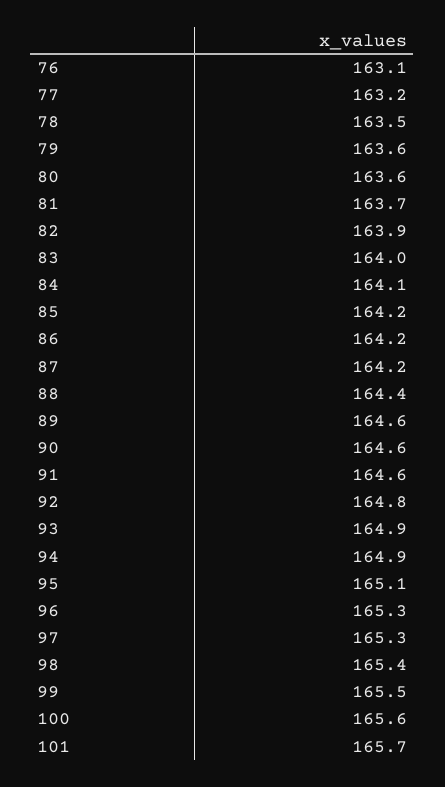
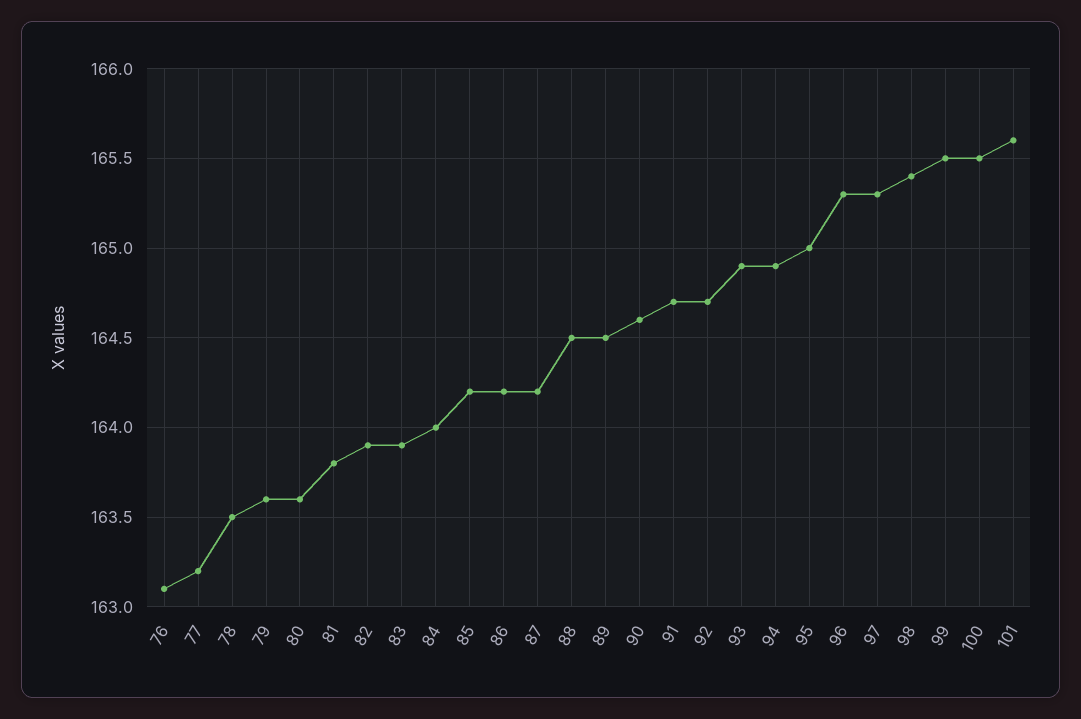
  {
    "76": 163.1,
    "77": 163.2,
    "78": 163.5,
    "79": 163.6,
    "80": 163.6,
-   "81": 163.7,
+   "81": 163.8,
    "82": 163.9,
-   "83": 164,
+   "83": 163.9,
-   "84": 164.1,
+   "84": 164,
    "85": 164.2,
    "86": 164.2,
    "87": 164.2,
-   "88": 164.4,
+   "88": 164.5,
-   "89": 164.6,
+   "89": 164.5,
    "90": 164.6,
-   "91": 164.6,
+   "91": 164.7,
-   "92": 164.8,
+   "92": 164.7,
    "93": 164.9,
    "94": 164.9,
-   "95": 165.1,
+   "95": 165,
    "96": 165.3,
    "97": 165.3,
    "98": 165.4,
    "99": 165.5,
-   "100": 165.6,
+   "100": 165.5,
-   "101": 165.7
+   "101": 165.6
  }

